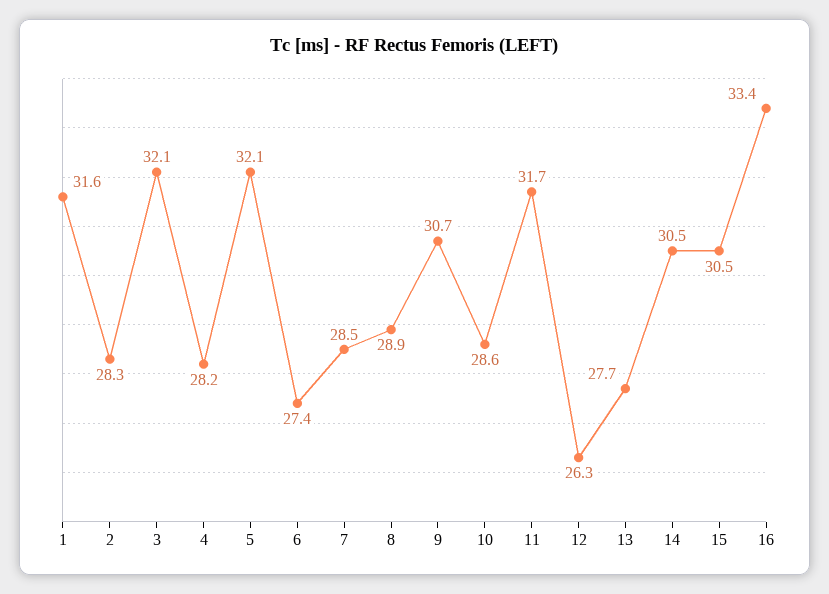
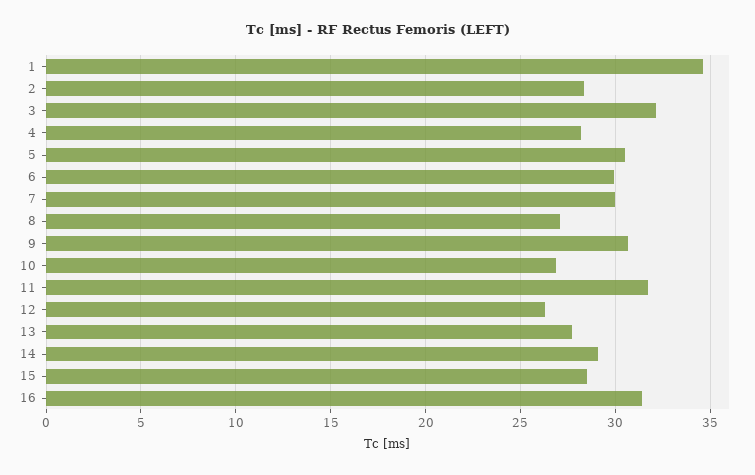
  {
-   "1": 31.6,
+   "1": 34.5,
    "2": 28.3,
    "3": 32.1,
    "4": 28.2,
-   "5": 32.1,
+   "5": 30.5,
-   "6": 27.4,
+   "6": 30,
-   "7": 28.5,
+   "7": 30,
-   "8": 28.9,
+   "8": 27,
    "9": 30.7,
-   "10": 28.6,
+   "10": 27,
    "11": 31.7,
    "12": 26.3,
    "13": 27.7,
-   "14": 30.5,
+   "14": 29,
-   "15": 30.5,
+   "15": 28.5,
-   "16": 33.4
+   "16": 31.5
  }

